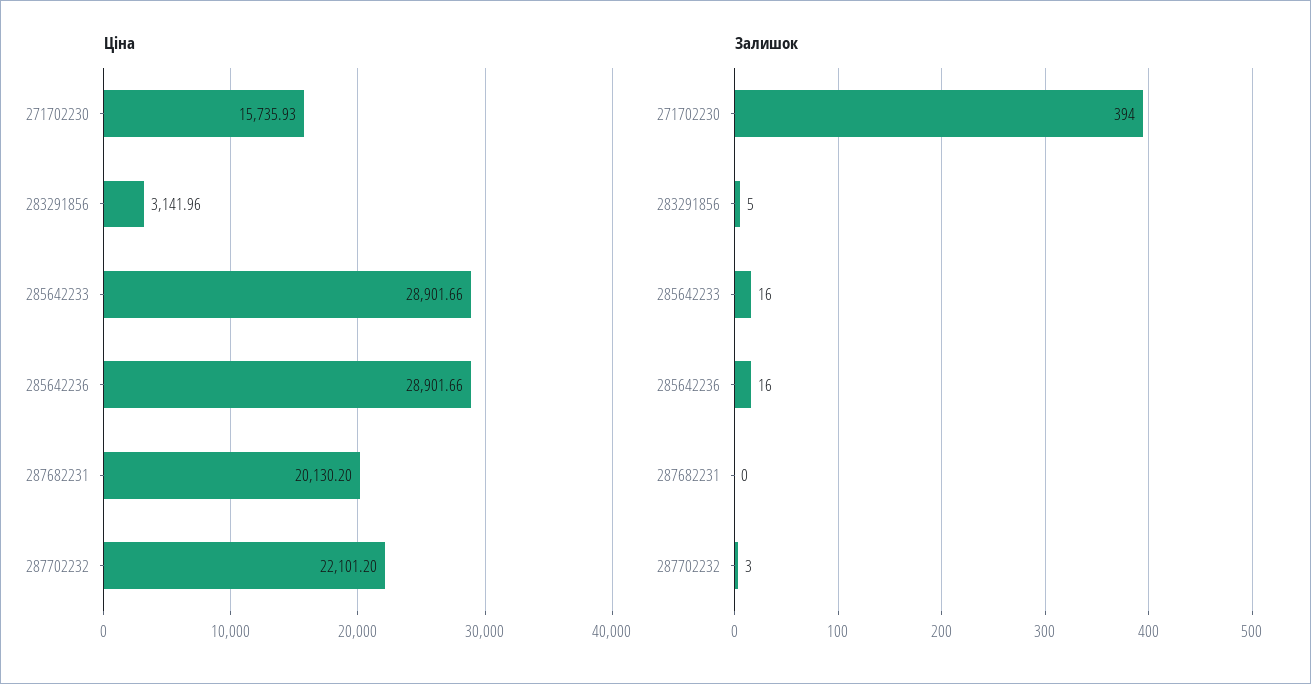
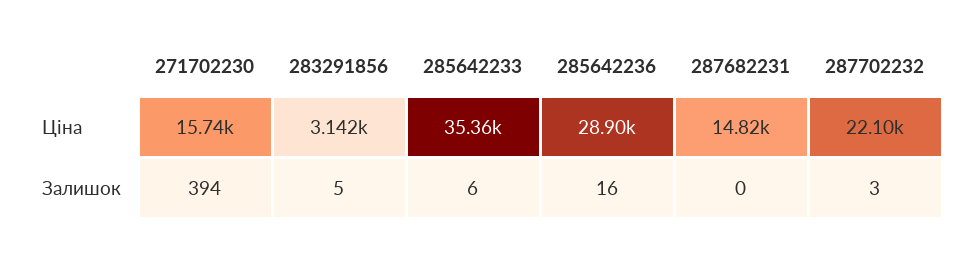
  {
    "Ціна": {
      "271702230": 15735.93,
      "283291856": 3141.96,
-     "285642233": 28901.66,
+     "285642233": 35360,
      "285642236": 28901.66,
-     "287682231": 20130.2,
+     "287682231": 14820,
      "287702232": 22101.2
    },
    "Залишок": {
      "271702230": 394,
      "283291856": 5,
-     "285642233": 16,
+     "285642233": 6,
      "285642236": 16,
      "287682231": 0,
      "287702232": 3
    }
  }

